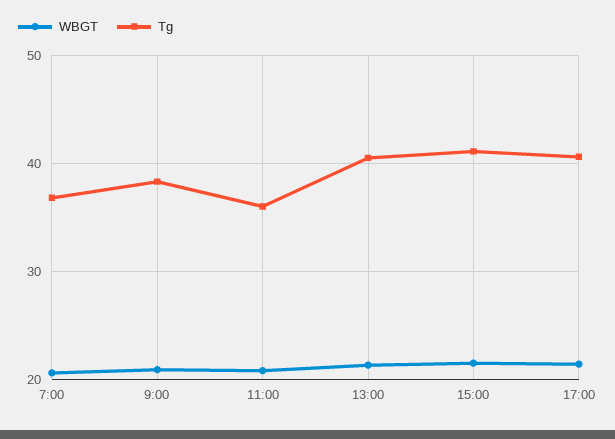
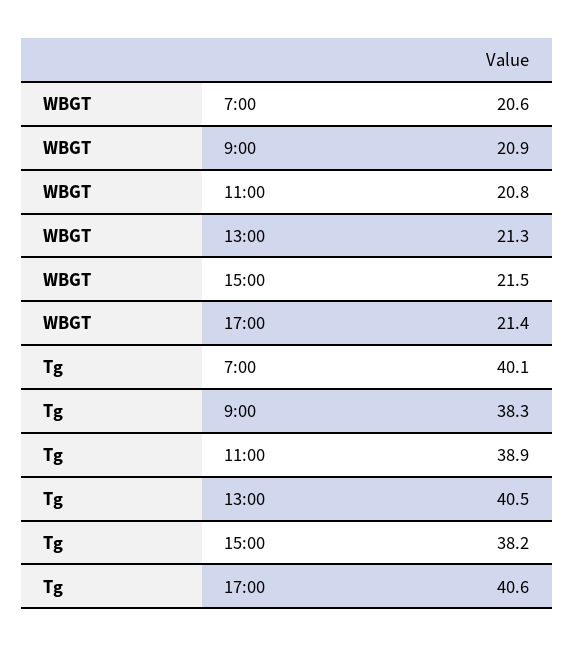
  {
    "WBGT": {
      "7:00": 20.6,
      "9:00": 20.9,
      "11:00": 20.8,
      "13:00": 21.3,
      "15:00": 21.5,
      "17:00": 21.4
    },
    "Tg": {
-     "7:00": 37,
+     "7:00": 40.1,
      "9:00": 38.3,
-     "11:00": 36,
+     "11:00": 38.9,
      "13:00": 40.5,
-     "15:00": 41,
+     "15:00": 38.2,
      "17:00": 40.6
    }
  }

